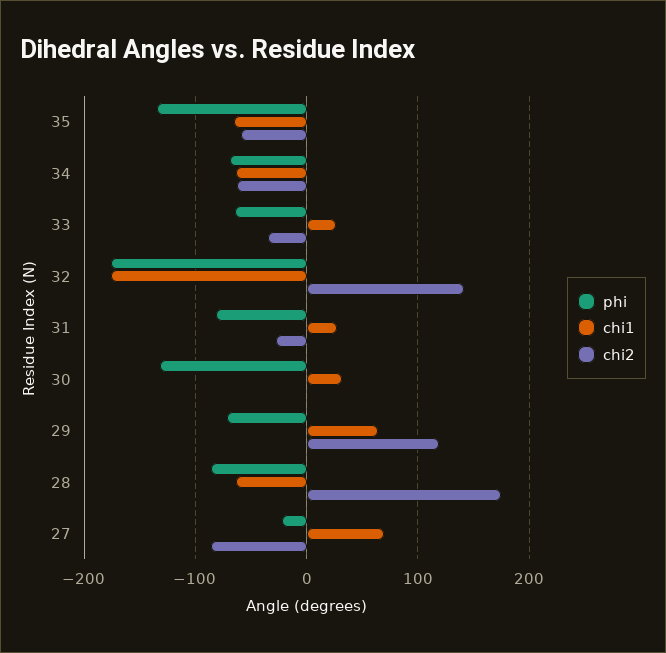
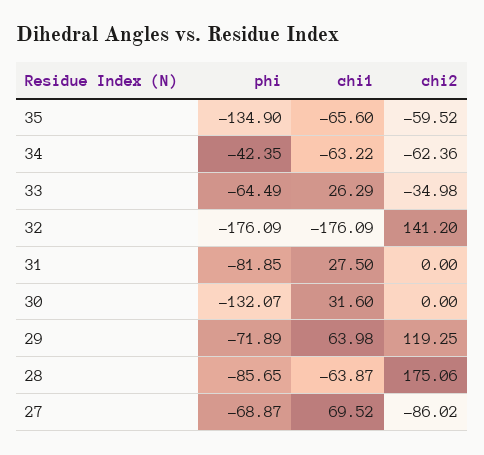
  {
    "phi": {
      "35": -134.9,
-     "34": -70,
+     "34": -42.35,
      "33": -64.49,
      "32": -176.09,
      "31": -81.85,
      "30": -132.07,
      "29": -71.89,
      "28": -85.65,
-     "27": -20
+     "27": -68.87
    },
    "chi1": {
      "35": -65.6,
      "34": -63.22,
      "33": 26.29,
      "32": -176.09,
      "31": 27.5,
      "30": 31.6,
      "29": 63.98,
      "28": -63.87,
      "27": 69.52
    },
    "chi2": {
      "35": -59.52,
      "34": -62.36,
      "33": -34.98,
      "32": 141.2,
-     "31": -30,
+     "31": 0,
      "30": 0,
      "29": 119.25,
      "28": 175.06,
      "27": -86.02
    }
  }

